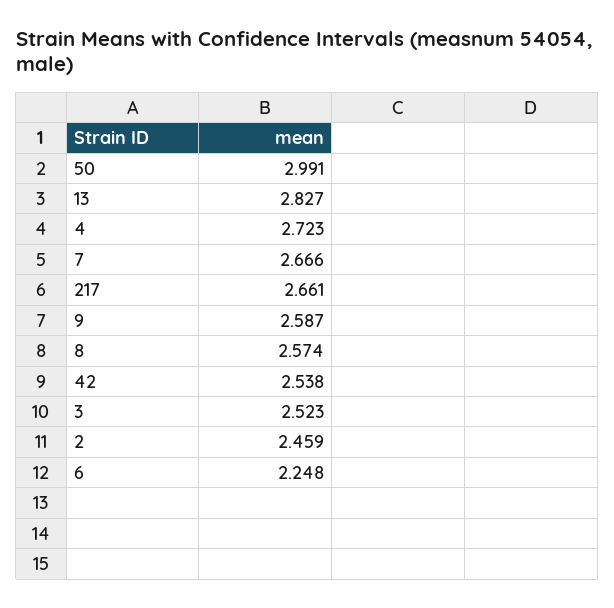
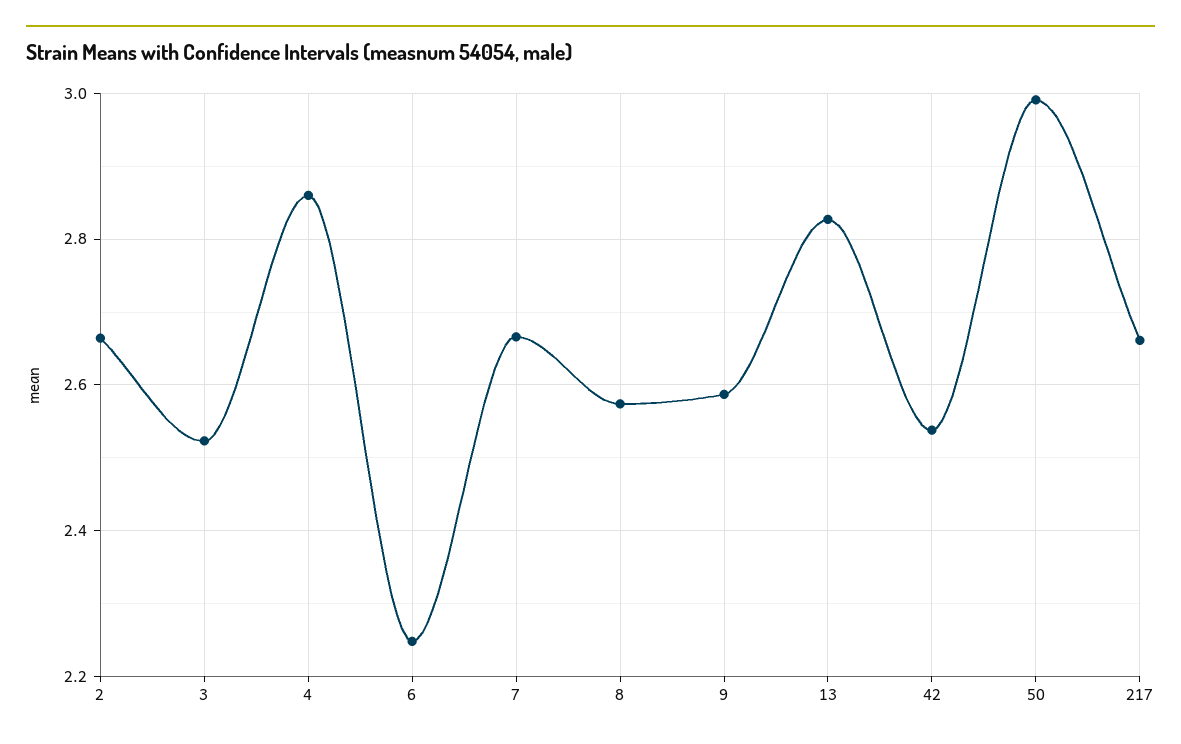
  {
    "50": 2.991,
    "13": 2.827,
-   "4": 2.723,
+   "4": 2.86,
    "7": 2.666,
    "217": 2.661,
    "9": 2.587,
    "8": 2.574,
    "42": 2.538,
    "3": 2.523,
-   "2": 2.459,
+   "2": 2.66,
    "6": 2.248
  }

